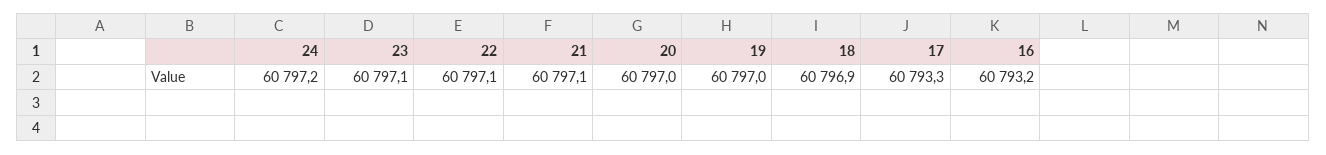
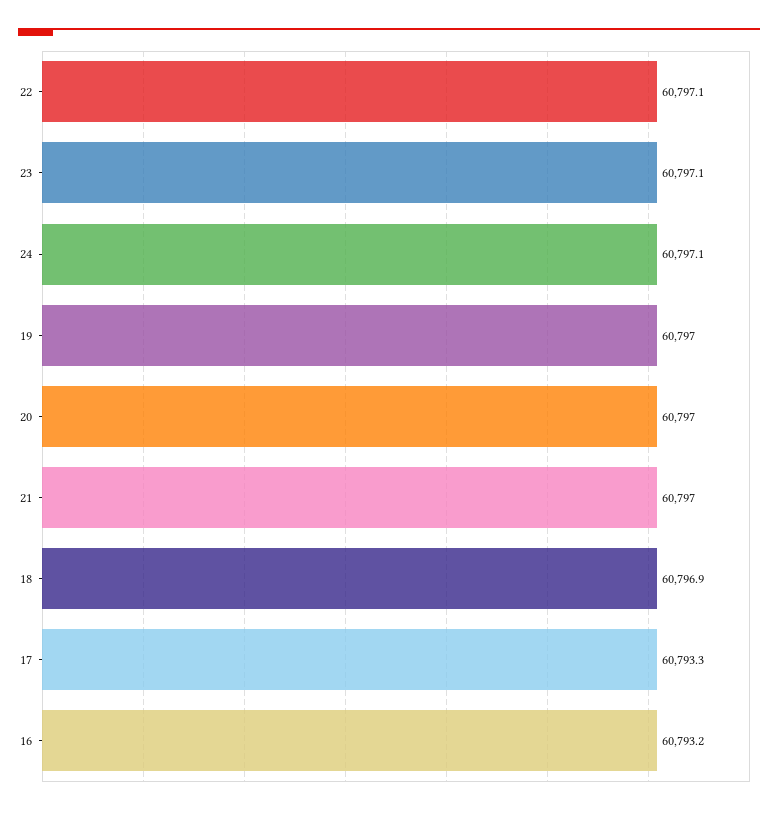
  {
-   "24": 60797.2,
+   "24": 60797.1,
    "23": 60797.1,
    "22": 60797.1,
-   "21": 60797.1,
+   "21": 60797,
    "20": 60797,
    "19": 60797,
    "18": 60796.9,
    "17": 60793.3,
    "16": 60793.2
  }

